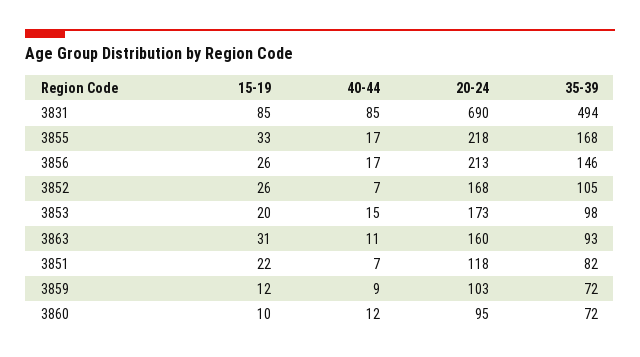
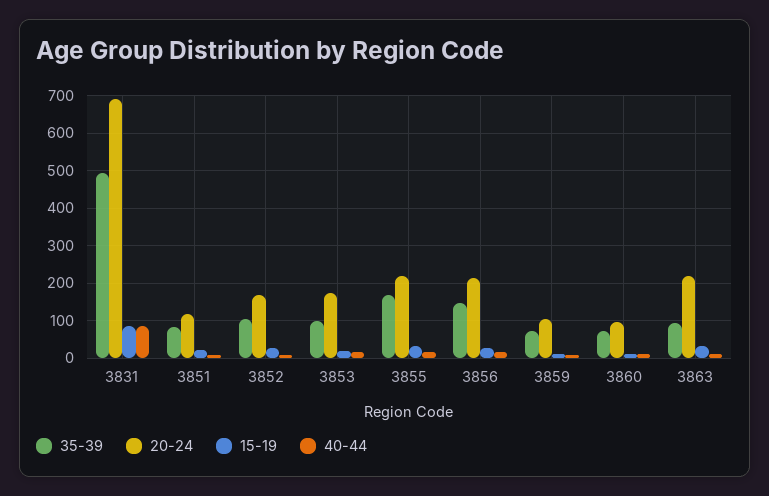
  {
    "15-19": {
      "3831": 85,
      "3855": 33,
      "3856": 26,
      "3852": 26,
      "3853": 20,
      "3863": 31,
      "3851": 22,
      "3859": 12,
      "3860": 10
    },
    "40-44": {
      "3831": 85,
      "3855": 17,
      "3856": 17,
      "3852": 7,
      "3853": 15,
      "3863": 11,
      "3851": 7,
      "3859": 9,
      "3860": 12
    },
    "20-24": {
      "3831": 690,
      "3855": 218,
      "3856": 213,
      "3852": 168,
      "3853": 173,
-     "3863": 160,
+     "3863": 220,
      "3851": 118,
      "3859": 103,
      "3860": 95
    },
    "35-39": {
      "3831": 494,
      "3855": 168,
      "3856": 146,
      "3852": 105,
      "3853": 98,
      "3863": 93,
      "3851": 82,
      "3859": 72,
      "3860": 72
    }
  }

